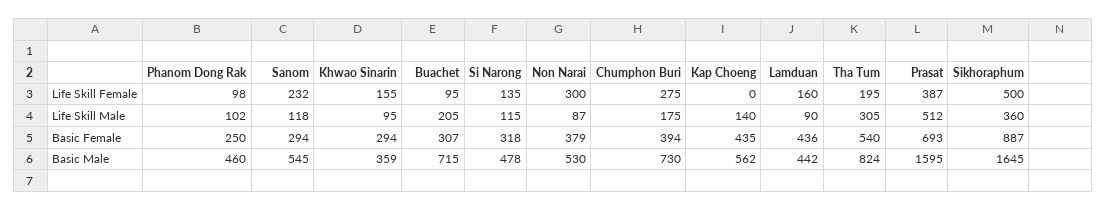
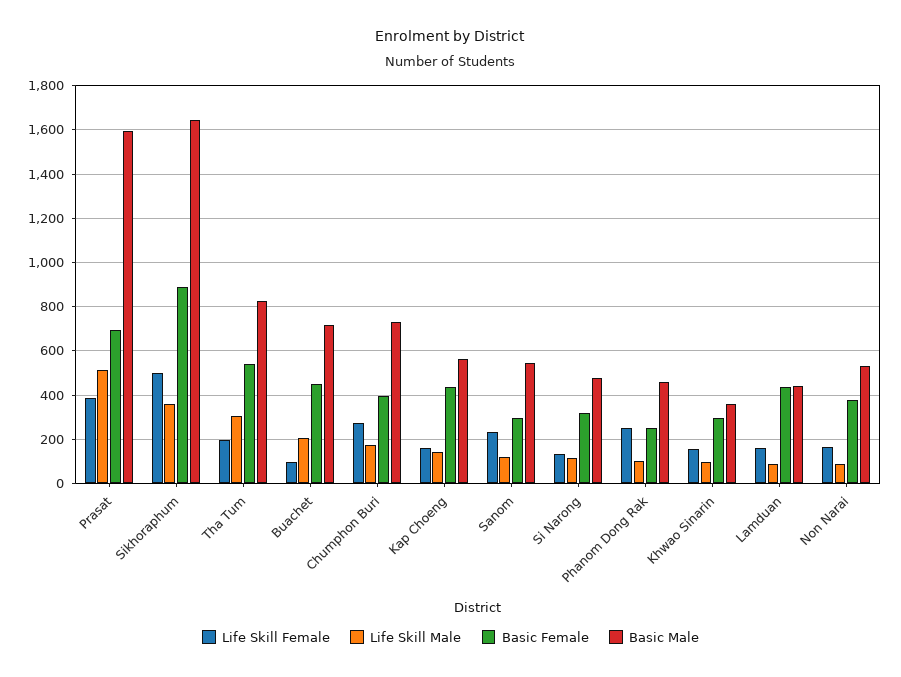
  {
    "Life Skill Female": {
-     "Phanom Dong Rak": 98,
+     "Phanom Dong Rak": 250,
      "Sanom": 232,
      "Khwao Sinarin": 155,
      "Buachet": 95,
      "Si Narong": 135,
-     "Non Narai": 300,
+     "Non Narai": 150,
      "Chumphon Buri": 275,
-     "Kap Choeng": 0,
+     "Kap Choeng": 150,
      "Lamduan": 160,
      "Tha Tum": 195,
      "Prasat": 387,
      "Sikhoraphum": 500
    },
    "Life Skill Male": {
      "Phanom Dong Rak": 102,
      "Sanom": 118,
      "Khwao Sinarin": 95,
      "Buachet": 205,
      "Si Narong": 115,
      "Non Narai": 87,
      "Chumphon Buri": 175,
      "Kap Choeng": 140,
      "Lamduan": 90,
      "Tha Tum": 305,
      "Prasat": 512,
      "Sikhoraphum": 360
    },
    "Basic Female": {
      "Phanom Dong Rak": 250,
      "Sanom": 294,
      "Khwao Sinarin": 294,
-     "Buachet": 307,
+     "Buachet": 450,
      "Si Narong": 318,
      "Non Narai": 379,
      "Chumphon Buri": 394,
      "Kap Choeng": 435,
      "Lamduan": 436,
      "Tha Tum": 540,
      "Prasat": 693,
      "Sikhoraphum": 887
    },
    "Basic Male": {
      "Phanom Dong Rak": 460,
      "Sanom": 545,
      "Khwao Sinarin": 359,
      "Buachet": 715,
      "Si Narong": 478,
      "Non Narai": 530,
      "Chumphon Buri": 730,
      "Kap Choeng": 562,
      "Lamduan": 442,
      "Tha Tum": 824,
      "Prasat": 1595,
      "Sikhoraphum": 1645
    }
  }

